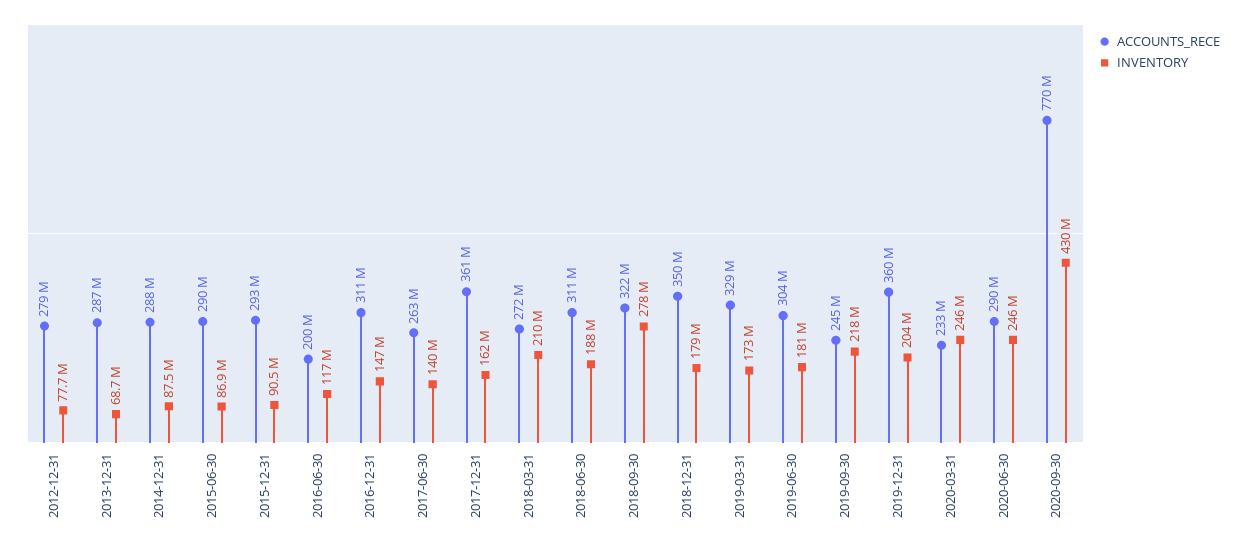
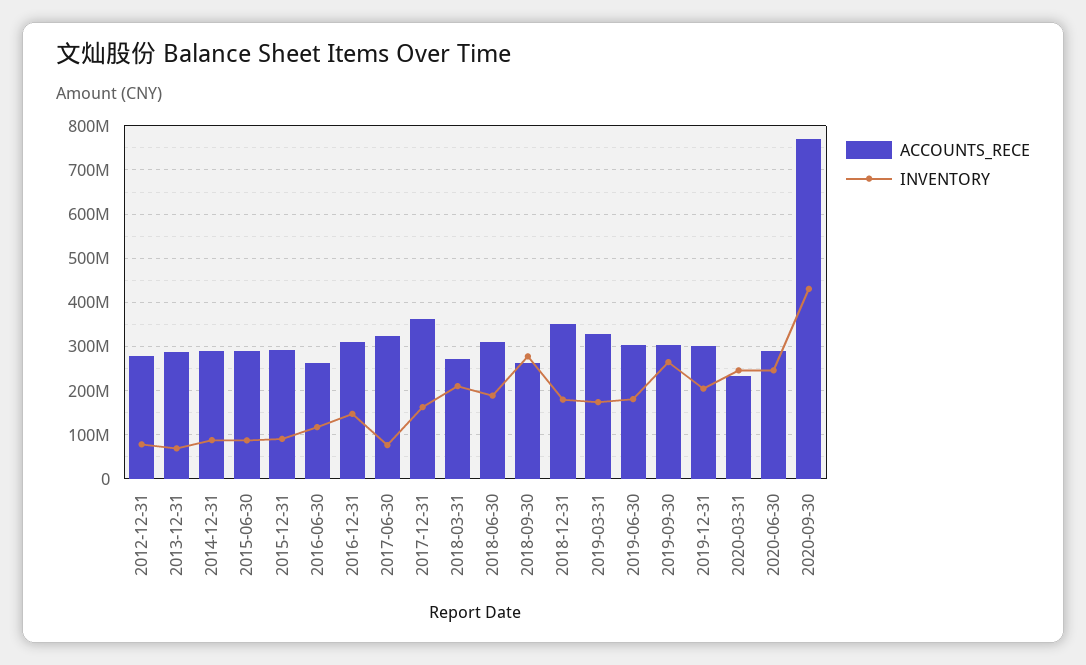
  {
    "ACCOUNTS_RECE": {
      "2012-12-31": 279000000,
      "2013-12-31": 287000000,
      "2014-12-31": 288000000,
      "2015-06-30": 290000000,
      "2015-12-31": 293000000,
-     "2016-06-30": 200000000,
+     "2016-06-30": 260000000,
      "2016-12-31": 311000000,
-     "2017-06-30": 263000000,
+     "2017-06-30": 320000000,
      "2017-12-31": 361000000,
      "2018-03-31": 272000000,
      "2018-06-30": 311000000,
-     "2018-09-30": 322000000,
+     "2018-09-30": 260000000,
      "2018-12-31": 350000000,
      "2019-03-31": 329000000,
      "2019-06-30": 304000000,
-     "2019-09-30": 245000000,
+     "2019-09-30": 300000000,
-     "2019-12-31": 360000000,
+     "2019-12-31": 300000000,
      "2020-03-31": 233000000,
      "2020-06-30": 290000000,
      "2020-09-30": 770000000
    },
    "INVENTORY": {
      "2012-12-31": 77700000,
      "2013-12-31": 68700000,
      "2014-12-31": 87500000,
      "2015-06-30": 86900000,
      "2015-12-31": 90500000,
      "2016-06-30": 117000000,
      "2016-12-31": 147000000,
-     "2017-06-30": 140000000,
+     "2017-06-30": 80000000,
      "2017-12-31": 162000000,
      "2018-03-31": 210000000,
      "2018-06-30": 188000000,
      "2018-09-30": 278000000,
      "2018-12-31": 179000000,
      "2019-03-31": 173000000,
      "2019-06-30": 181000000,
-     "2019-09-30": 218000000,
+     "2019-09-30": 260000000,
      "2019-12-31": 204000000,
      "2020-03-31": 246000000,
      "2020-06-30": 246000000,
      "2020-09-30": 430000000
    }
  }

